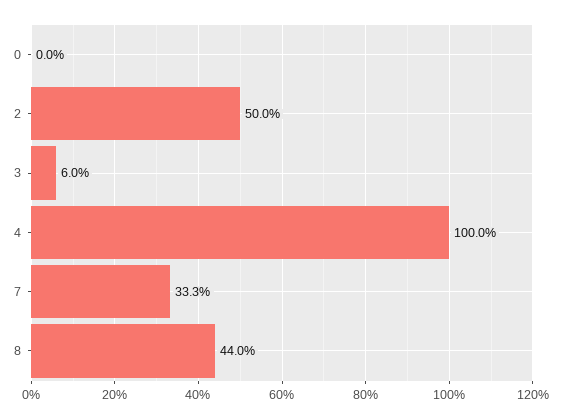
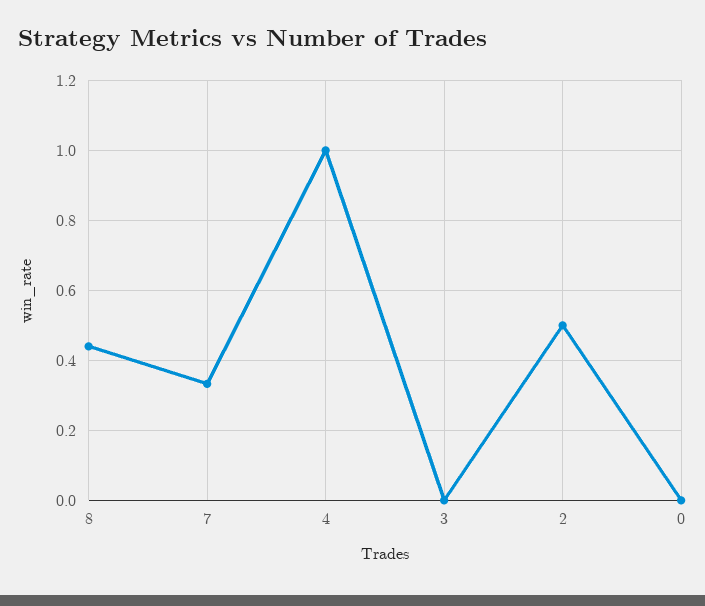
  {
    "0": 0,
    "2": 0.5,
-   "3": 0.06,
+   "3": 0,
    "4": 1,
    "7": 0.333,
    "8": 0.44
  }

